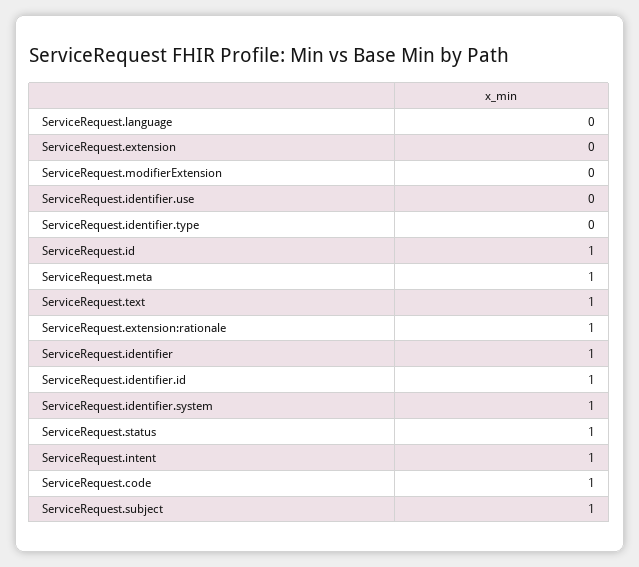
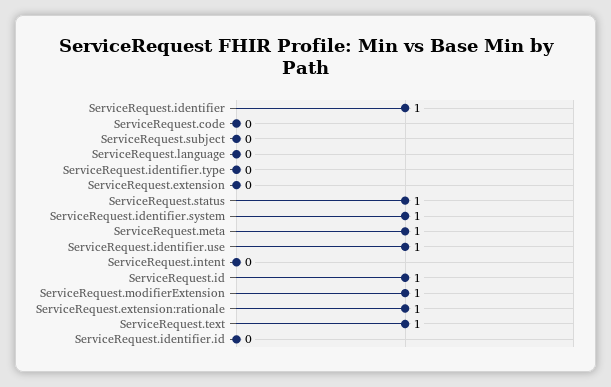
  {
    "ServiceRequest.language": 0,
    "ServiceRequest.extension": 0,
-   "ServiceRequest.modifierExtension": 0,
+   "ServiceRequest.modifierExtension": 1,
-   "ServiceRequest.identifier.use": 0,
+   "ServiceRequest.identifier.use": 1,
    "ServiceRequest.identifier.type": 0,
    "ServiceRequest.id": 1,
    "ServiceRequest.meta": 1,
    "ServiceRequest.text": 1,
    "ServiceRequest.extension:rationale": 1,
    "ServiceRequest.identifier": 1,
-   "ServiceRequest.identifier.id": 1,
+   "ServiceRequest.identifier.id": 0,
    "ServiceRequest.identifier.system": 1,
    "ServiceRequest.status": 1,
-   "ServiceRequest.intent": 1,
+   "ServiceRequest.intent": 0,
-   "ServiceRequest.code": 1,
+   "ServiceRequest.code": 0,
-   "ServiceRequest.subject": 1
+   "ServiceRequest.subject": 0
  }

